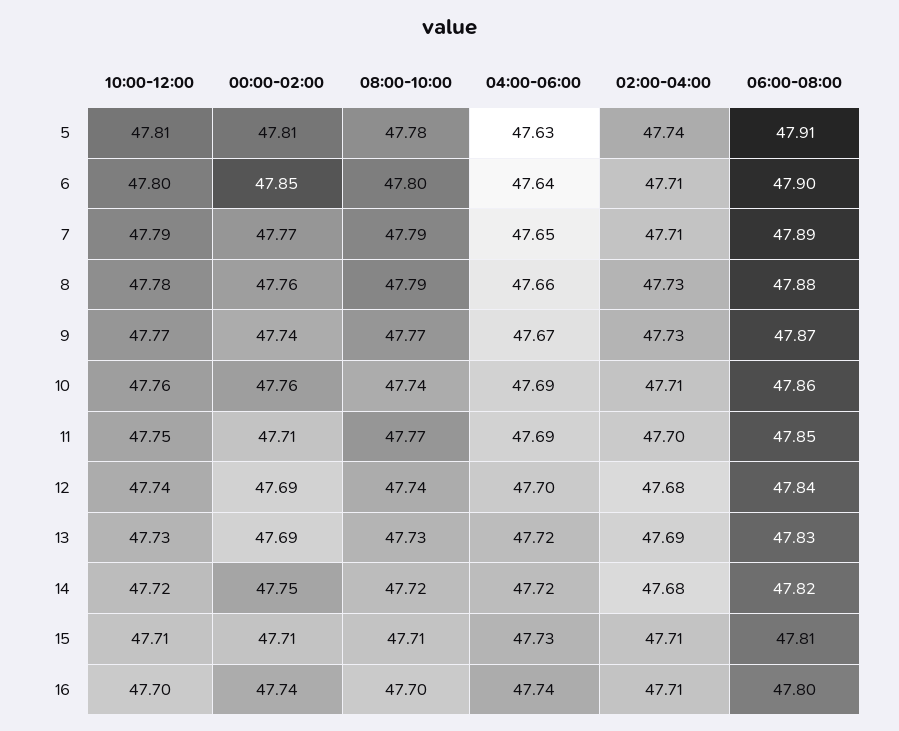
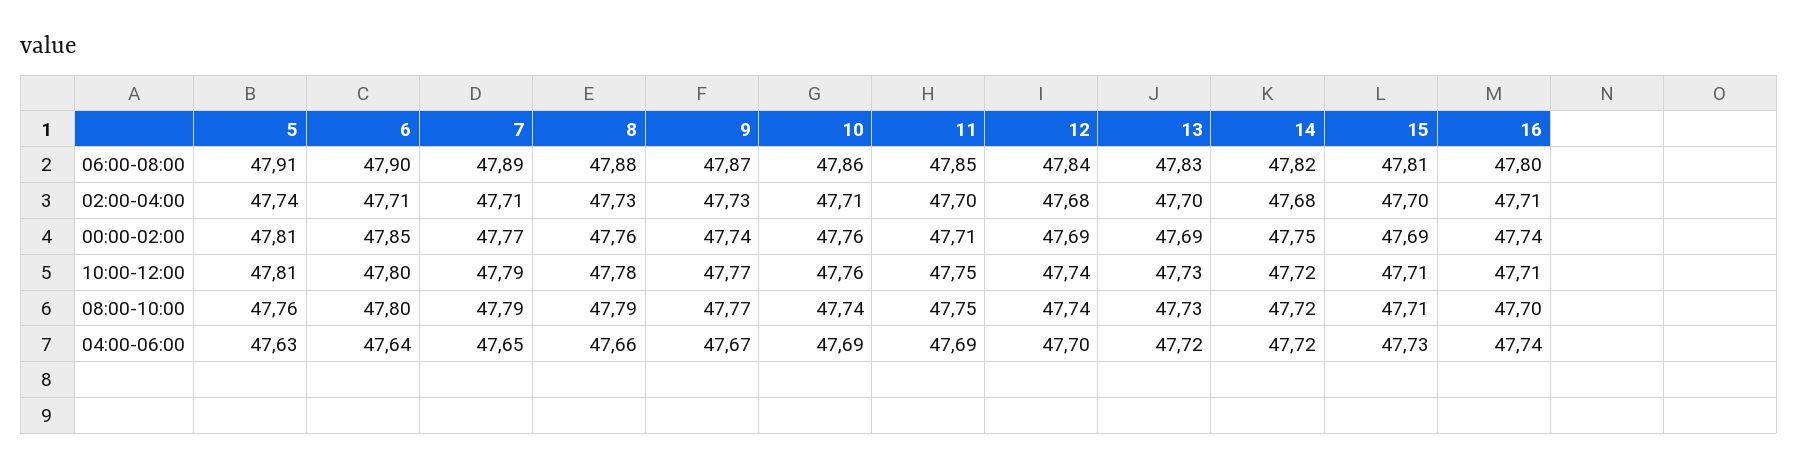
  {
    "10:00-12:00": {
      "5": 47.81,
      "6": 47.8,
      "7": 47.79,
      "8": 47.78,
      "9": 47.77,
      "10": 47.76,
      "11": 47.75,
      "12": 47.74,
      "13": 47.73,
      "14": 47.72,
      "15": 47.71,
-     "16": 47.7
+     "16": 47.71
    },
    "00:00-02:00": {
      "5": 47.81,
      "6": 47.85,
      "7": 47.77,
      "8": 47.76,
      "9": 47.74,
      "10": 47.76,
      "11": 47.71,
      "12": 47.69,
      "13": 47.69,
      "14": 47.75,
-     "15": 47.71,
+     "15": 47.69,
      "16": 47.74
    },
    "08:00-10:00": {
-     "5": 47.78,
+     "5": 47.76,
      "6": 47.8,
      "7": 47.79,
      "8": 47.79,
      "9": 47.77,
      "10": 47.74,
-     "11": 47.77,
+     "11": 47.75,
      "12": 47.74,
      "13": 47.73,
      "14": 47.72,
      "15": 47.71,
      "16": 47.7
    },
    "04:00-06:00": {
      "5": 47.63,
      "6": 47.64,
      "7": 47.65,
      "8": 47.66,
      "9": 47.67,
      "10": 47.69,
      "11": 47.69,
      "12": 47.7,
      "13": 47.72,
      "14": 47.72,
      "15": 47.73,
      "16": 47.74
    },
    "02:00-04:00": {
      "5": 47.74,
      "6": 47.71,
      "7": 47.71,
      "8": 47.73,
      "9": 47.73,
      "10": 47.71,
      "11": 47.7,
      "12": 47.68,
-     "13": 47.69,
+     "13": 47.7,
      "14": 47.68,
-     "15": 47.71,
+     "15": 47.7,
      "16": 47.71
    },
    "06:00-08:00": {
      "5": 47.91,
      "6": 47.9,
      "7": 47.89,
      "8": 47.88,
      "9": 47.87,
      "10": 47.86,
      "11": 47.85,
      "12": 47.84,
      "13": 47.83,
      "14": 47.82,
      "15": 47.81,
      "16": 47.8
    }
  }

